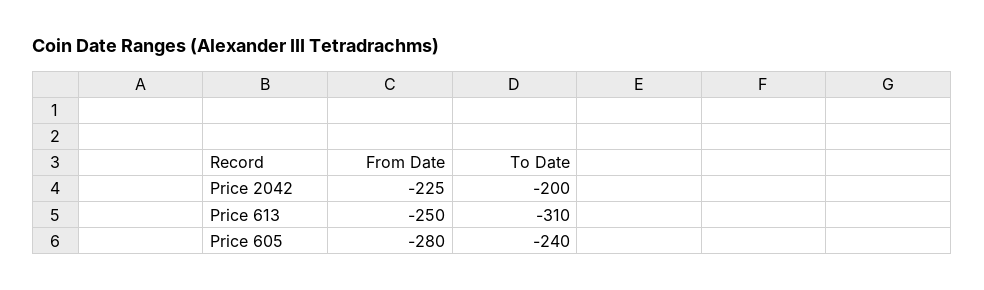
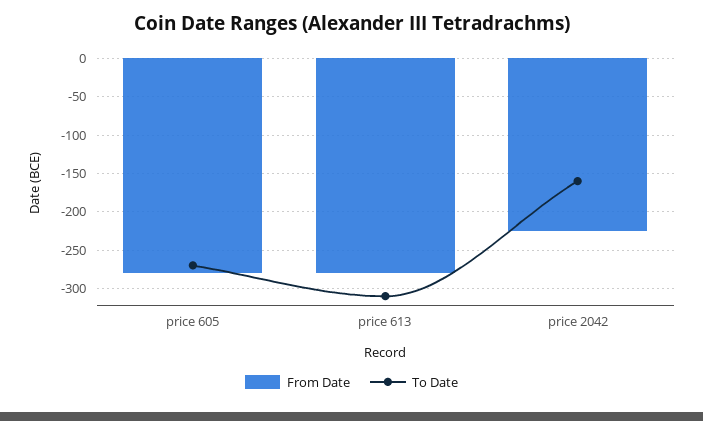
  {
    "From Date": {
      "Price 2042": -225,
-     "Price 613": -250,
+     "Price 613": -280,
      "Price 605": -280
    },
    "To Date": {
-     "Price 2042": -200,
+     "Price 2042": -160,
      "Price 613": -310,
-     "Price 605": -240
+     "Price 605": -270
    }
  }

